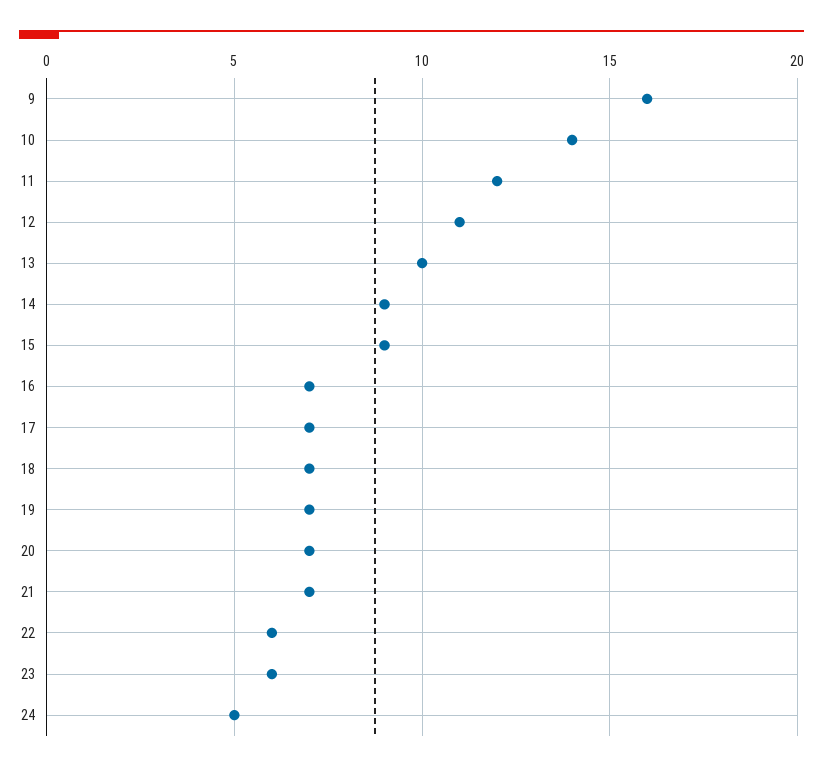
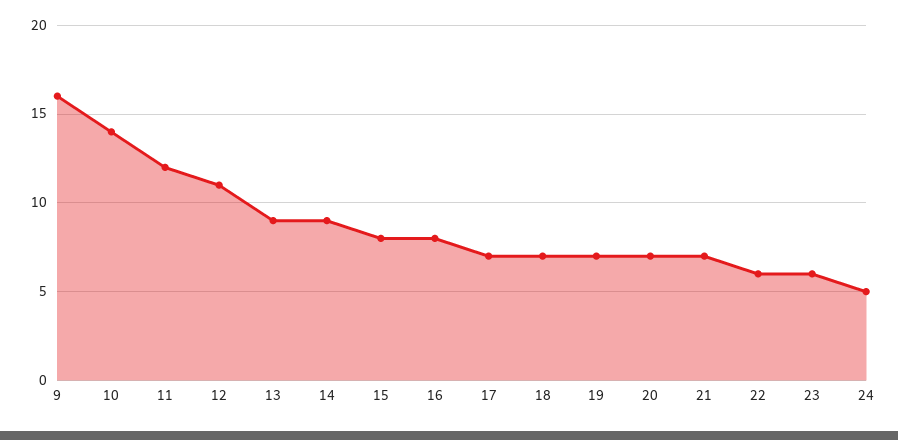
  {
    "9": 16,
    "10": 14,
    "11": 12,
    "12": 11,
-   "13": 10,
+   "13": 9,
    "14": 9,
-   "15": 9,
+   "15": 8,
-   "16": 7,
+   "16": 8,
    "17": 7,
    "18": 7,
    "19": 7,
    "20": 7,
    "21": 7,
    "22": 6,
    "23": 6,
    "24": 5
  }

